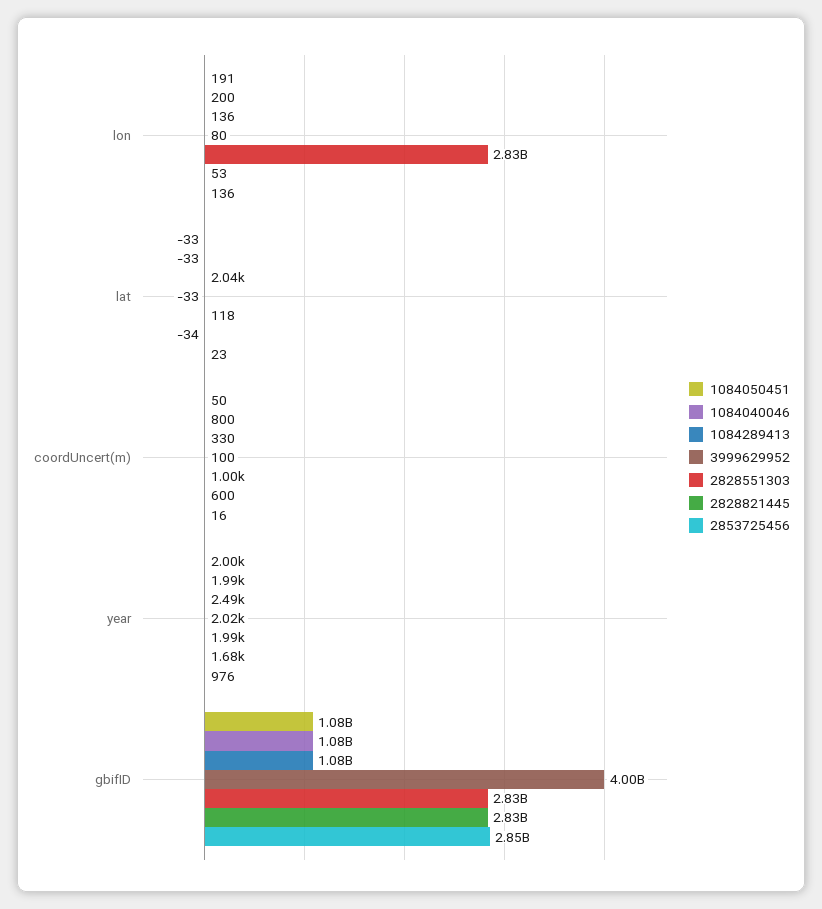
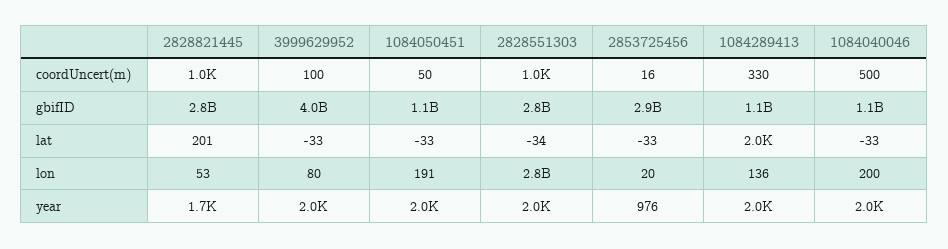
  {
    "1084050451": {
      "lon": 191,
      "lat": -33,
      "coordUncert(m)": 50,
      "year": 2000,
      "gbifID": 1080000000
    },
    "1084040046": {
      "lon": 200,
      "lat": -33,
-     "coordUncert(m)": 800,
+     "coordUncert(m)": 500,
      "year": 1990,
      "gbifID": 1080000000
    },
    "1084289413": {
      "lon": 136,
      "lat": 2040,
      "coordUncert(m)": 330,
-     "year": 2490,
+     "year": 2000,
      "gbifID": 1080000000
    },
    "3999629952": {
      "lon": 80,
      "lat": -33,
      "coordUncert(m)": 100,
      "year": 2020,
      "gbifID": 4000000000
    },
    "2828551303": {
      "lon": 2830000000,
-     "lat": 118,
+     "lat": -34,
      "coordUncert(m)": 1000,
      "year": 1990,
      "gbifID": 2830000000
    },
    "2828821445": {
      "lon": 53,
-     "lat": -34,
+     "lat": 201,
-     "coordUncert(m)": 600,
+     "coordUncert(m)": 1000,
      "year": 1680,
      "gbifID": 2830000000
    },
    "2853725456": {
-     "lon": 136,
+     "lon": 20,
-     "lat": 23,
+     "lat": -33,
      "coordUncert(m)": 16,
      "year": 976,
      "gbifID": 2850000000
    }
  }

